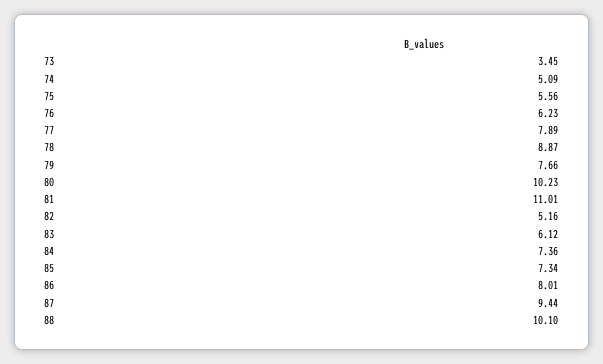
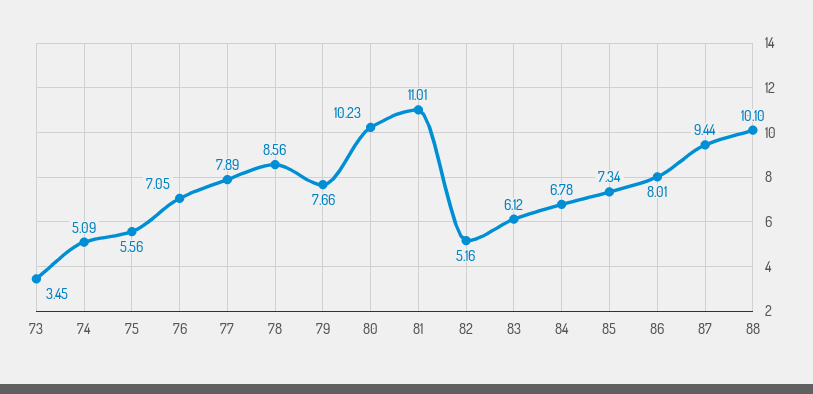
  {
    "73": 3.45,
    "74": 5.09,
    "75": 5.56,
-   "76": 6.23,
+   "76": 7.05,
    "77": 7.89,
-   "78": 8.87,
+   "78": 8.56,
    "79": 7.66,
    "80": 10.23,
    "81": 11.01,
    "82": 5.16,
    "83": 6.12,
-   "84": 7.36,
+   "84": 6.78,
    "85": 7.34,
    "86": 8.01,
    "87": 9.44,
    "88": 10.1
  }

